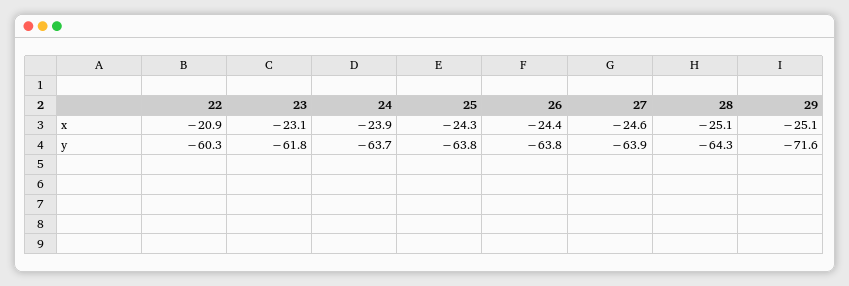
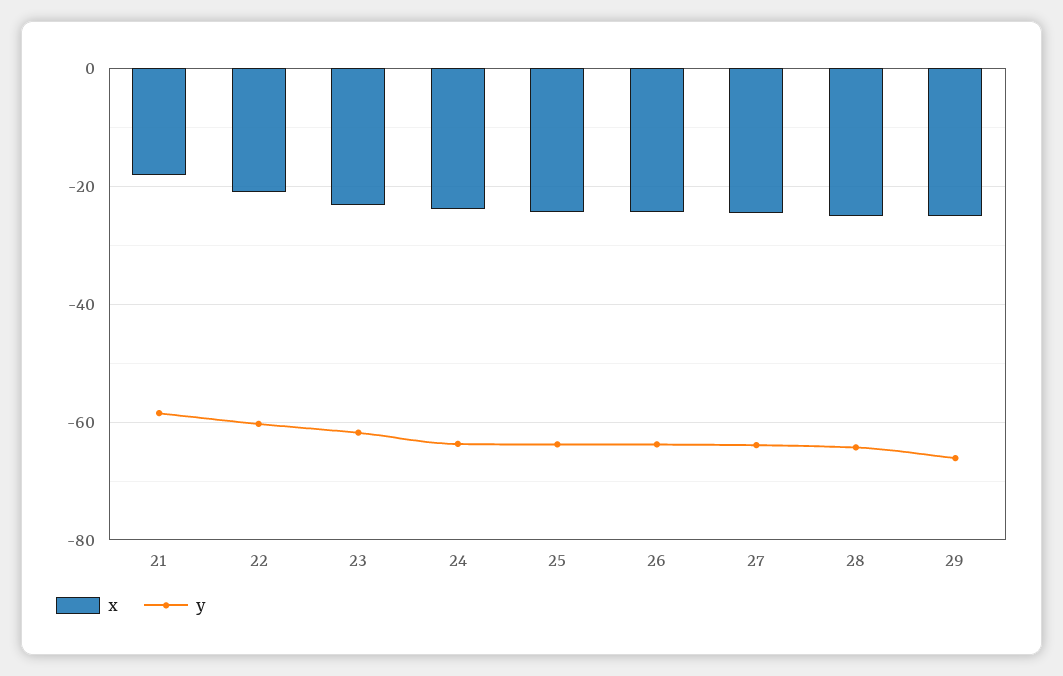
  {
    "x": {
      "22": -20.9,
      "23": -23.1,
      "24": -23.9,
      "25": -24.3,
      "26": -24.4,
      "27": -24.6,
      "28": -25.1,
-     "29": -25.1
+     "29": -25.1,
+     "21": -18
    },
    "y": {
      "22": -60.3,
      "23": -61.8,
      "24": -63.7,
      "25": -63.8,
      "26": -63.8,
      "27": -63.9,
      "28": -64.3,
-     "29": -71.6
+     "29": -66,
+     "21": -58
    }
  }

